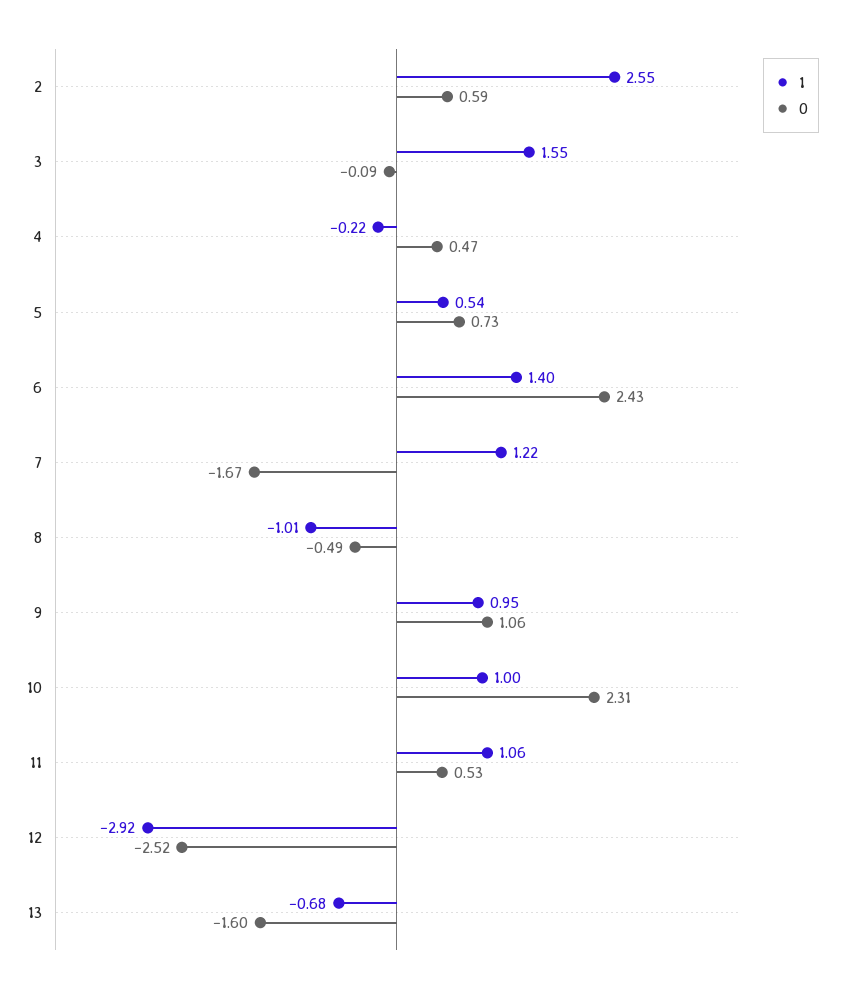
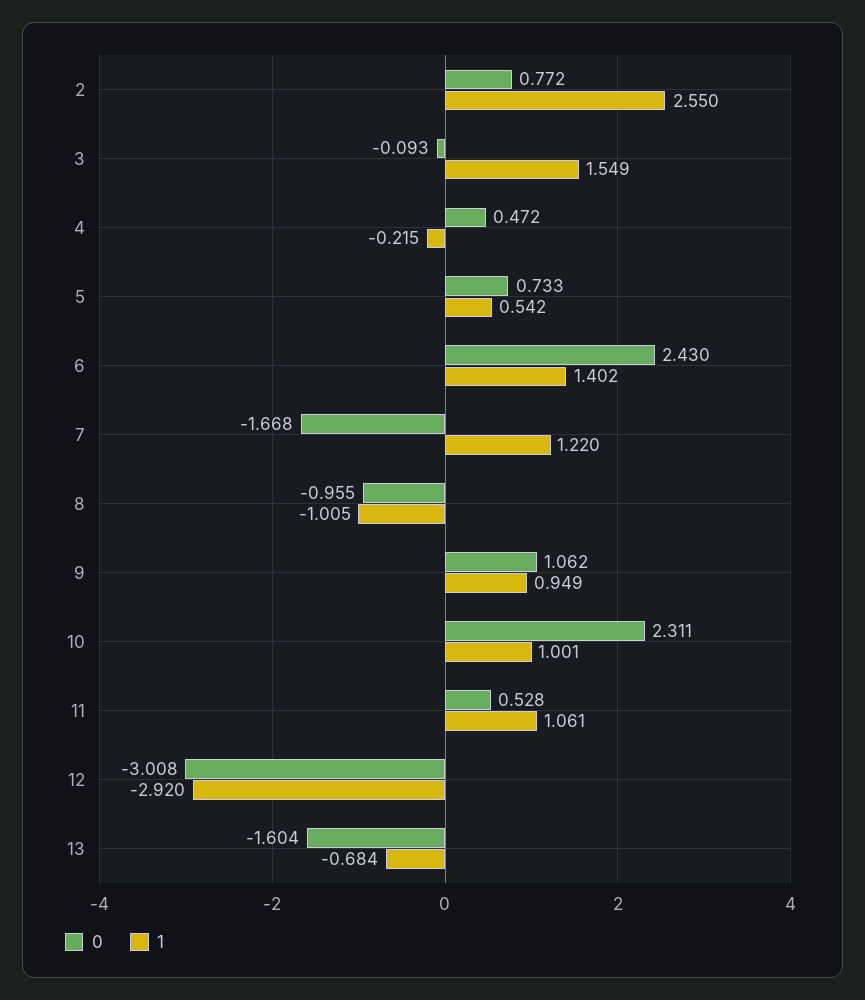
  {
    "1": {
      "2": 2.55,
      "3": 1.549,
      "4": -0.215,
      "5": 0.542,
      "6": 1.402,
      "7": 1.22,
      "8": -1.005,
      "9": 0.949,
      "10": 1.001,
      "11": 1.061,
      "12": -2.92,
      "13": -0.684
    },
    "0": {
-     "2": 0.59,
+     "2": 0.772,
      "3": -0.093,
      "4": 0.472,
      "5": 0.733,
      "6": 2.43,
      "7": -1.668,
-     "8": -0.49,
+     "8": -0.955,
      "9": 1.062,
      "10": 2.311,
      "11": 0.528,
-     "12": -2.52,
+     "12": -3.008,
      "13": -1.604
    }
  }

